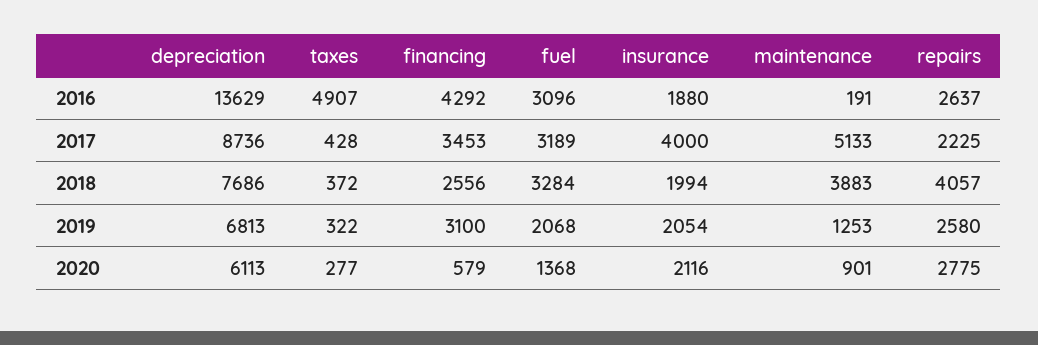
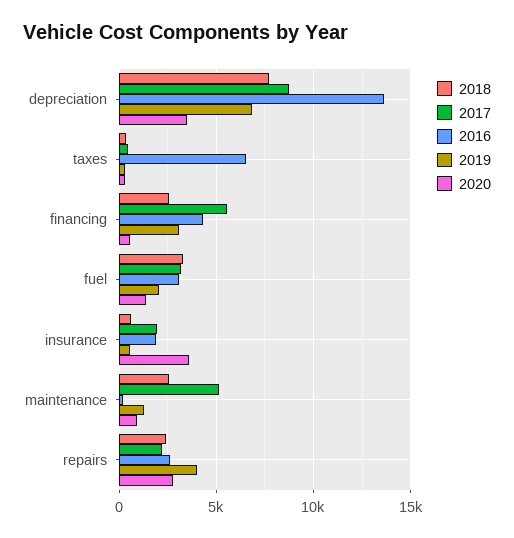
  {
    "2016": {
      "depreciation": 13629,
-     "taxes": 4907,
+     "taxes": 6500,
      "financing": 4292,
      "fuel": 3096,
      "insurance": 1880,
      "maintenance": 191,
      "repairs": 2637
    },
    "2017": {
      "depreciation": 8736,
      "taxes": 428,
-     "financing": 3453,
+     "financing": 5500,
      "fuel": 3189,
-     "insurance": 4000,
+     "insurance": 2000,
      "maintenance": 5133,
      "repairs": 2225
    },
    "2018": {
      "depreciation": 7686,
      "taxes": 372,
      "financing": 2556,
      "fuel": 3284,
-     "insurance": 1994,
+     "insurance": 500,
-     "maintenance": 3883,
+     "maintenance": 2500,
-     "repairs": 4057
+     "repairs": 2500
    },
    "2019": {
      "depreciation": 6813,
      "taxes": 322,
      "financing": 3100,
      "fuel": 2068,
-     "insurance": 2054,
+     "insurance": 500,
      "maintenance": 1253,
-     "repairs": 2580
+     "repairs": 4000
    },
    "2020": {
-     "depreciation": 6113,
+     "depreciation": 3500,
      "taxes": 277,
      "financing": 579,
      "fuel": 1368,
-     "insurance": 2116,
+     "insurance": 3500,
      "maintenance": 901,
      "repairs": 2775
    }
  }

